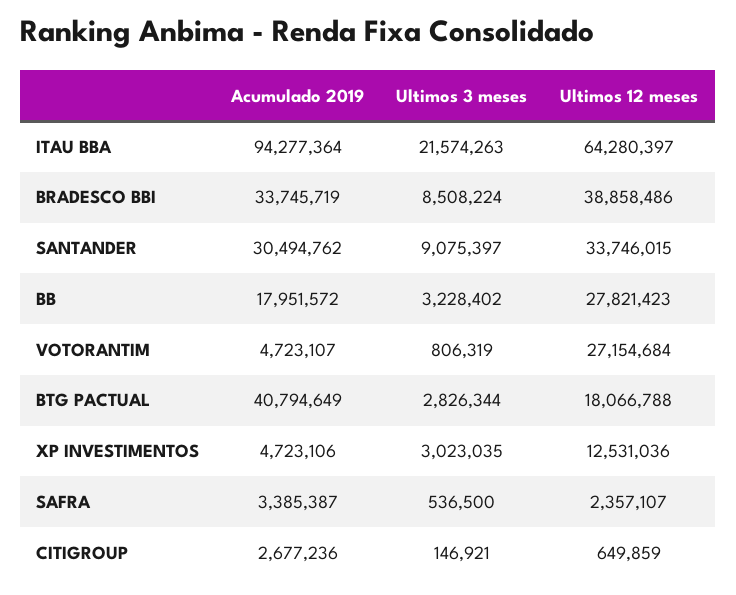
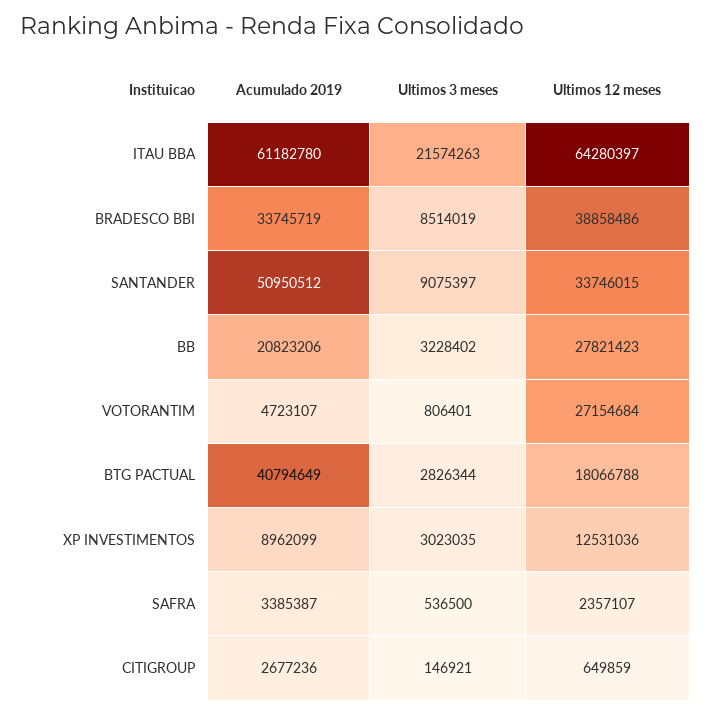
  {
    "Acumulado 2019": {
-     "ITAU BBA": 94277364,
+     "ITAU BBA": 61182780,
      "BRADESCO BBI": 33745719,
-     "SANTANDER": 30494762,
+     "SANTANDER": 50950512,
-     "BB": 17951572,
+     "BB": 20823206,
      "VOTORANTIM": 4723107,
      "BTG PACTUAL": 40794649,
-     "XP INVESTIMENTOS": 4723106,
+     "XP INVESTIMENTOS": 8962099,
      "SAFRA": 3385387,
      "CITIGROUP": 2677236
    },
    "Ultimos 3 meses": {
      "ITAU BBA": 21574263,
-     "BRADESCO BBI": 8508224,
+     "BRADESCO BBI": 8514019,
      "SANTANDER": 9075397,
      "BB": 3228402,
-     "VOTORANTIM": 806319,
+     "VOTORANTIM": 806401,
      "BTG PACTUAL": 2826344,
      "XP INVESTIMENTOS": 3023035,
      "SAFRA": 536500,
      "CITIGROUP": 146921
    },
    "Ultimos 12 meses": {
      "ITAU BBA": 64280397,
      "BRADESCO BBI": 38858486,
      "SANTANDER": 33746015,
      "BB": 27821423,
      "VOTORANTIM": 27154684,
      "BTG PACTUAL": 18066788,
      "XP INVESTIMENTOS": 12531036,
      "SAFRA": 2357107,
      "CITIGROUP": 649859
    }
  }

